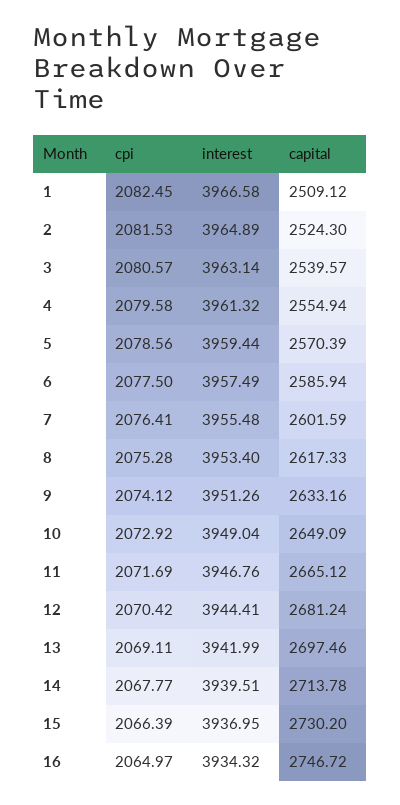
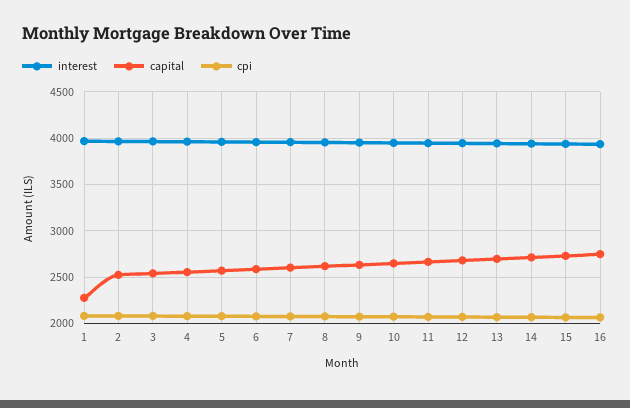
  {
    "cpi": {
      "1": 2082.45,
      "2": 2081.53,
      "3": 2080.57,
      "4": 2079.58,
      "5": 2078.56,
      "6": 2077.5,
      "7": 2076.41,
      "8": 2075.28,
      "9": 2074.12,
      "10": 2072.92,
      "11": 2071.69,
      "12": 2070.42,
      "13": 2069.11,
      "14": 2067.77,
      "15": 2066.39,
      "16": 2064.97
    },
    "interest": {
      "1": 3966.58,
      "2": 3964.89,
      "3": 3963.14,
      "4": 3961.32,
      "5": 3959.44,
      "6": 3957.49,
      "7": 3955.48,
      "8": 3953.4,
      "9": 3951.26,
      "10": 3949.04,
      "11": 3946.76,
      "12": 3944.41,
      "13": 3941.99,
      "14": 3939.51,
      "15": 3936.95,
      "16": 3934.32
    },
    "capital": {
-     "1": 2509.12,
+     "1": 2300,
      "2": 2524.3,
      "3": 2539.57,
      "4": 2554.94,
      "5": 2570.39,
      "6": 2585.94,
      "7": 2601.59,
      "8": 2617.33,
      "9": 2633.16,
      "10": 2649.09,
      "11": 2665.12,
      "12": 2681.24,
      "13": 2697.46,
      "14": 2713.78,
      "15": 2730.2,
      "16": 2746.72
    }
  }

